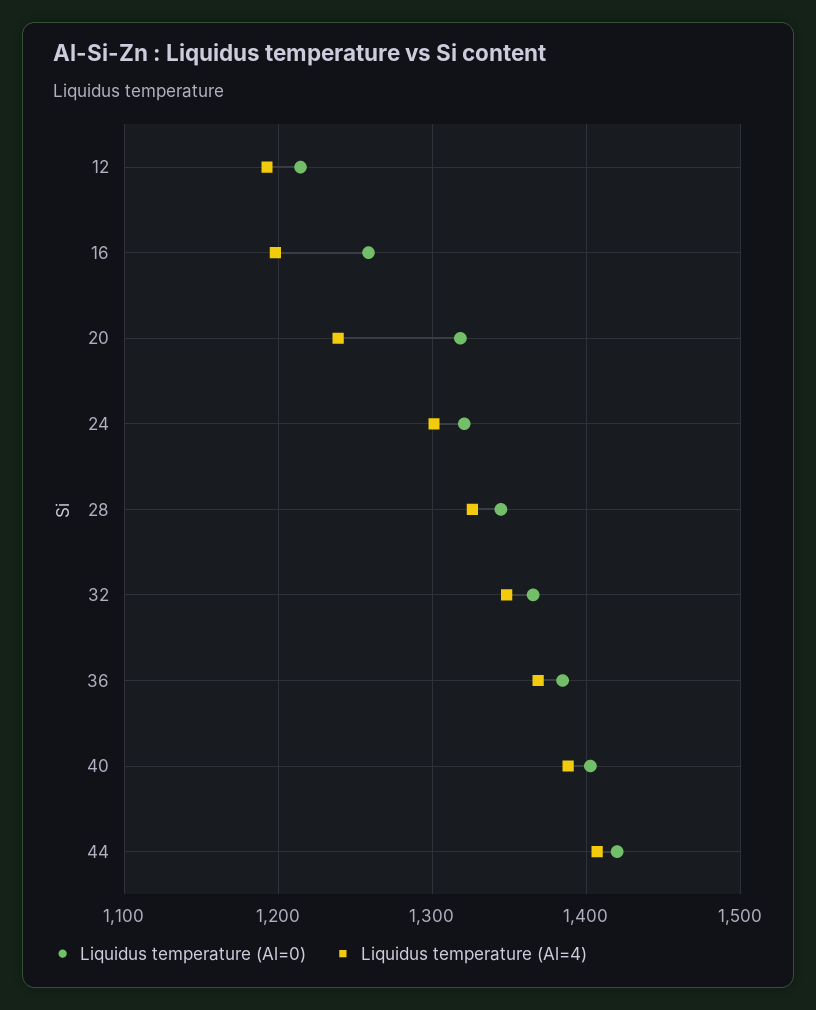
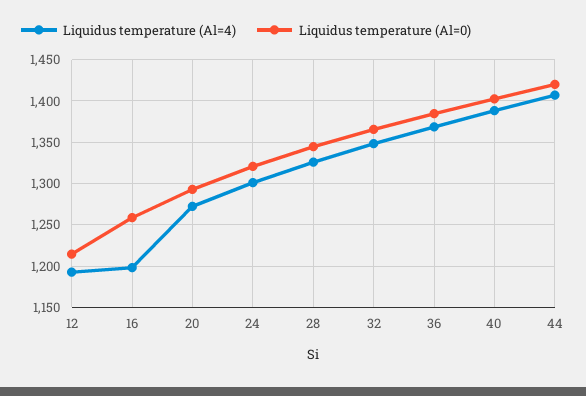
  {
    "Liquidus temperature (Al=0)": {
      "12": 1210,
      "16": 1260,
-     "20": 1320,
+     "20": 1290,
      "24": 1320,
      "28": 1340,
      "32": 1370,
      "36": 1380,
      "40": 1400,
      "44": 1420
    },
    "Liquidus temperature (Al=4)": {
      "12": 1190,
      "16": 1200,
-     "20": 1240,
+     "20": 1270,
      "24": 1300,
      "28": 1330,
      "32": 1350,
      "36": 1370,
      "40": 1390,
      "44": 1410
    }
  }

